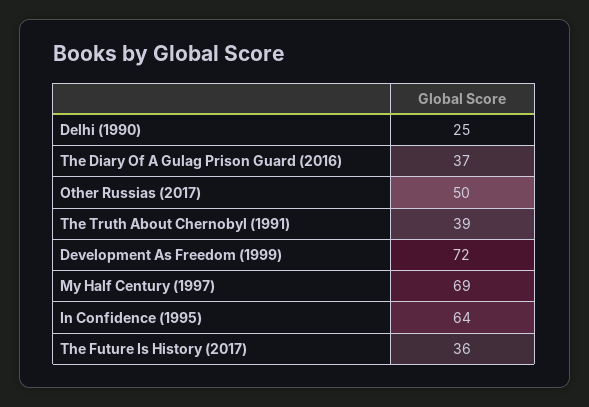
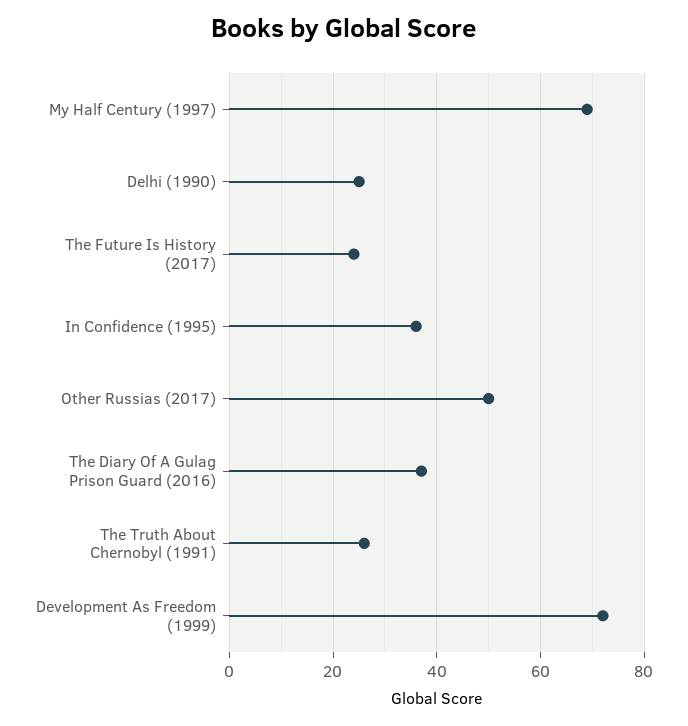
  {
    "Delhi (1990)": 25,
    "The Diary Of A Gulag Prison Guard (2016)": 37,
    "Other Russias (2017)": 50,
-   "The Truth About Chernobyl (1991)": 39,
+   "The Truth About Chernobyl (1991)": 25,
    "Development As Freedom (1999)": 72,
    "My Half Century (1997)": 69,
-   "In Confidence (1995)": 64,
+   "In Confidence (1995)": 35,
-   "The Future Is History (2017)": 36
+   "The Future Is History (2017)": 25
  }

